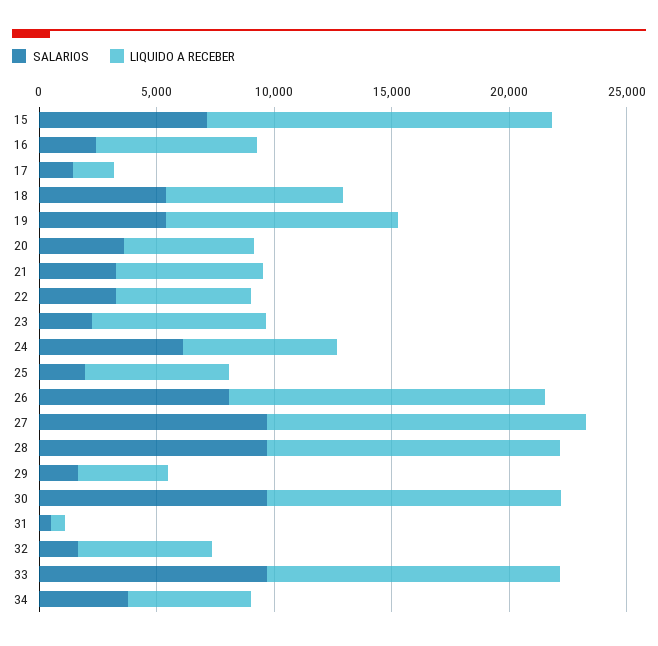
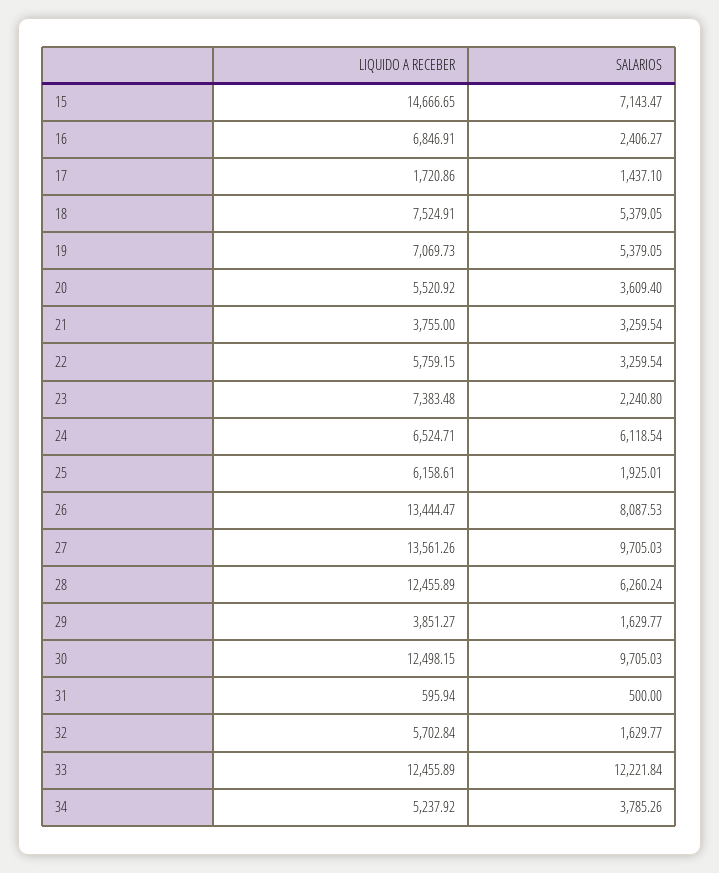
  {
    "SALARIOS": {
      "15": 7143.47,
      "16": 2406.27,
      "17": 1437.1,
      "18": 5379.05,
      "19": 5379.05,
      "20": 3609.4,
      "21": 3259.54,
      "22": 3259.54,
      "23": 2240.8,
      "24": 6118.54,
      "25": 1925.01,
      "26": 8087.53,
      "27": 9705.03,
-     "28": 10000,
+     "28": 6260.24,
      "29": 1629.77,
      "30": 9705.03,
      "31": 500,
      "32": 1629.77,
-     "33": 10000,
+     "33": 12221.84,
      "34": 3785.26
    },
    "LIQUIDO A RECEBER": {
      "15": 14666.65,
      "16": 6846.91,
      "17": 1720.86,
      "18": 7524.91,
-     "19": 10000,
+     "19": 7069.73,
      "20": 5520.92,
-     "21": 6000,
+     "21": 3755,
      "22": 5759.15,
      "23": 7383.48,
      "24": 6524.71,
      "25": 6158.61,
      "26": 13444.47,
      "27": 13561.26,
      "28": 12455.89,
      "29": 3851.27,
      "30": 12498.15,
      "31": 595.94,
      "32": 5702.84,
      "33": 12455.89,
      "34": 5237.92
    }
  }

